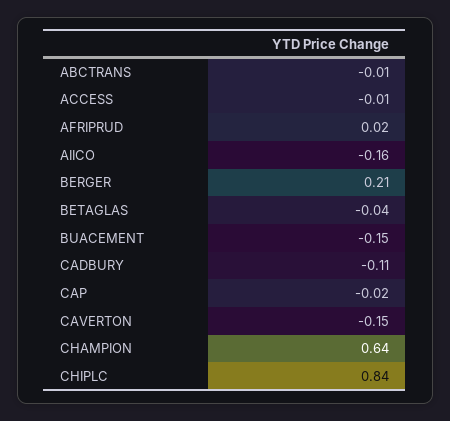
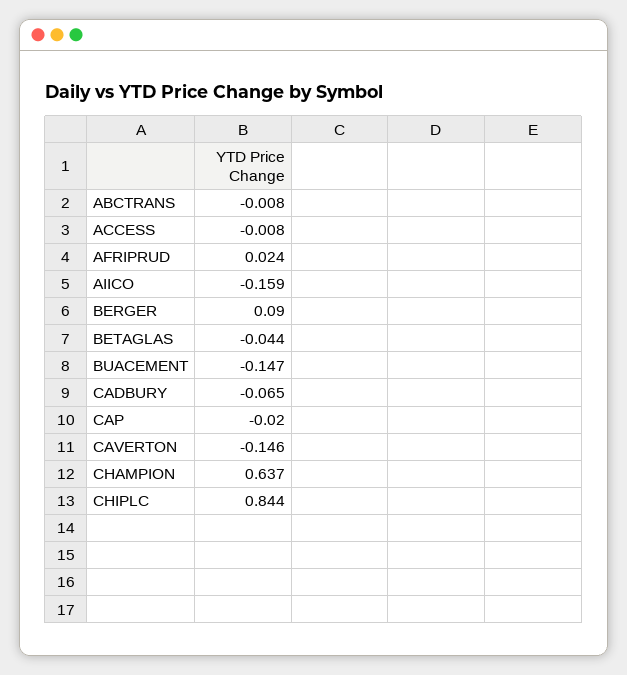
  {
    "ABCTRANS": -0.008,
    "ACCESS": -0.008,
    "AFRIPRUD": 0.024,
    "AIICO": -0.159,
-   "BERGER": 0.21,
+   "BERGER": 0.09,
    "BETAGLAS": -0.044,
    "BUACEMENT": -0.147,
-   "CADBURY": -0.11,
+   "CADBURY": -0.065,
    "CAP": -0.02,
    "CAVERTON": -0.146,
    "CHAMPION": 0.637,
    "CHIPLC": 0.844
  }

